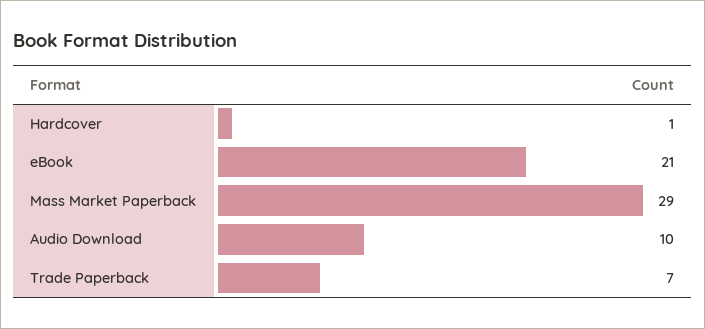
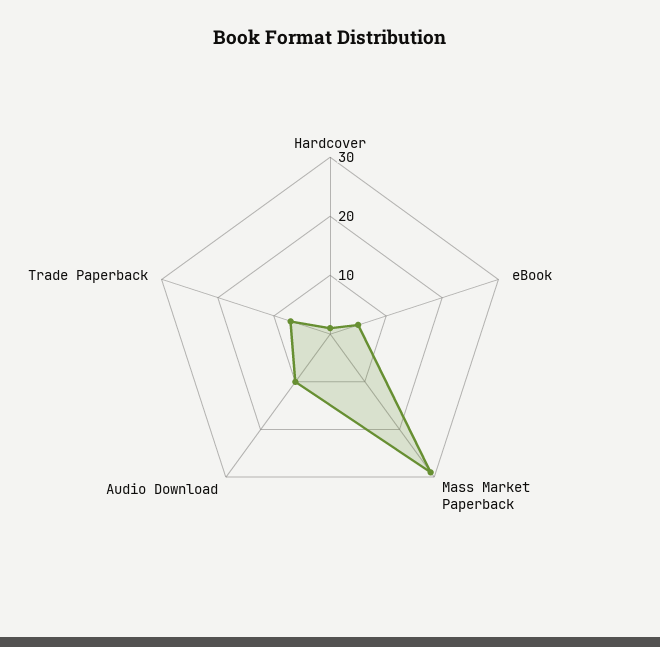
  {
    "Hardcover": 1,
-   "eBook": 21,
+   "eBook": 5,
    "Mass Market Paperback": 29,
    "Audio Download": 10,
    "Trade Paperback": 7
  }

